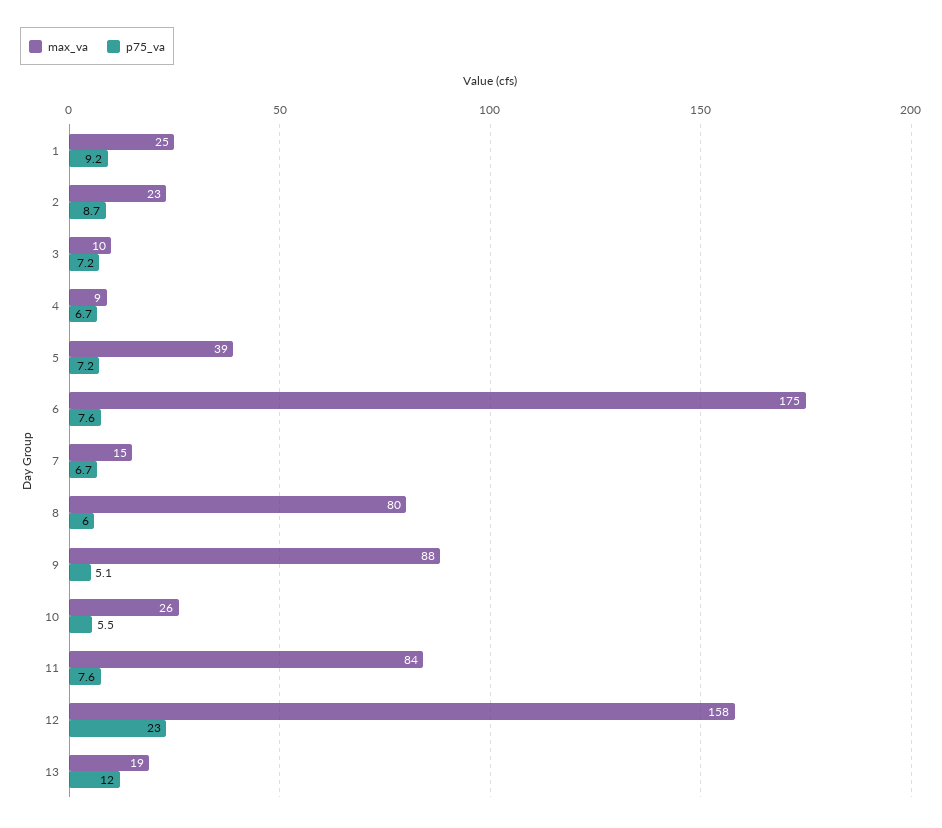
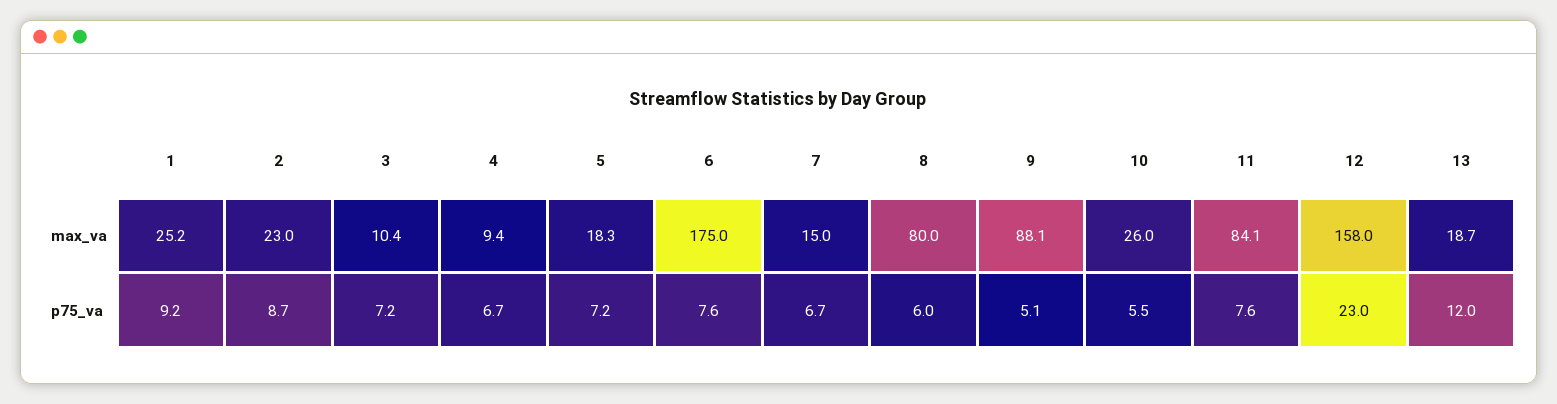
  {
    "max_va": {
      "1": 25.2,
      "2": 23,
      "3": 10.4,
      "4": 9.4,
-     "5": 39,
+     "5": 18.3,
      "6": 175,
      "7": 15,
      "8": 80,
      "9": 88.1,
      "10": 26,
      "11": 84.1,
      "12": 158,
      "13": 18.7
    },
    "p75_va": {
      "1": 9.2,
      "2": 8.7,
      "3": 7.2,
      "4": 6.7,
      "5": 7.2,
      "6": 7.6,
      "7": 6.7,
      "8": 6,
      "9": 5.1,
      "10": 5.5,
      "11": 7.6,
      "12": 23,
      "13": 12
    }
  }

